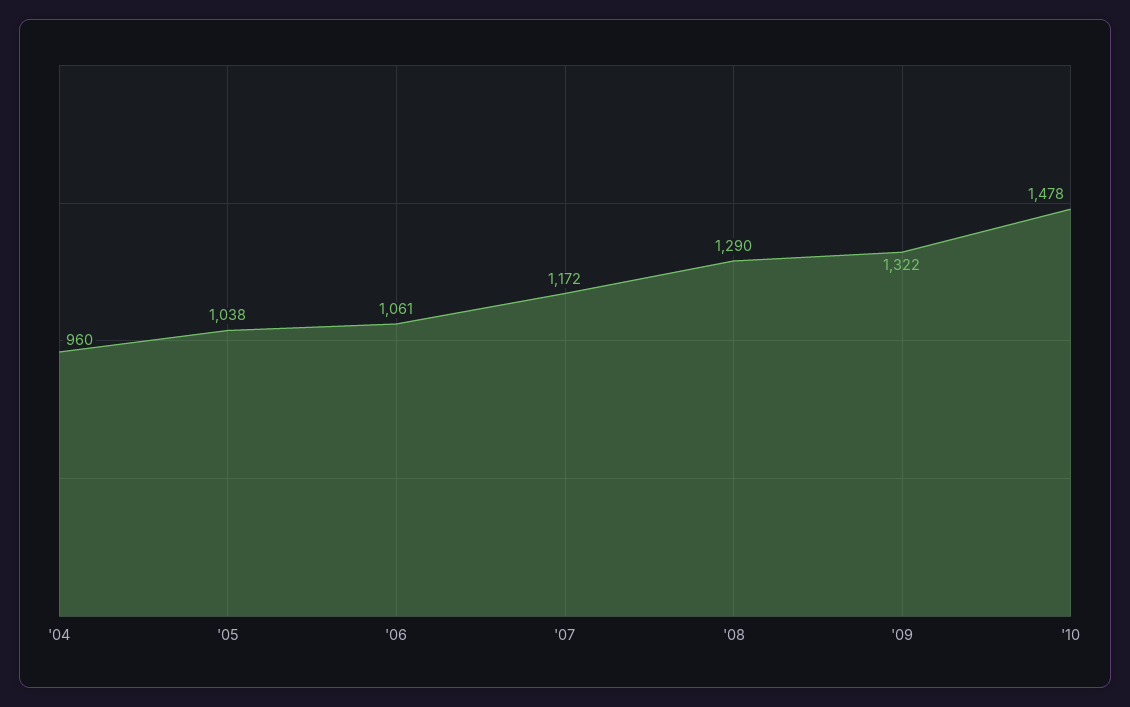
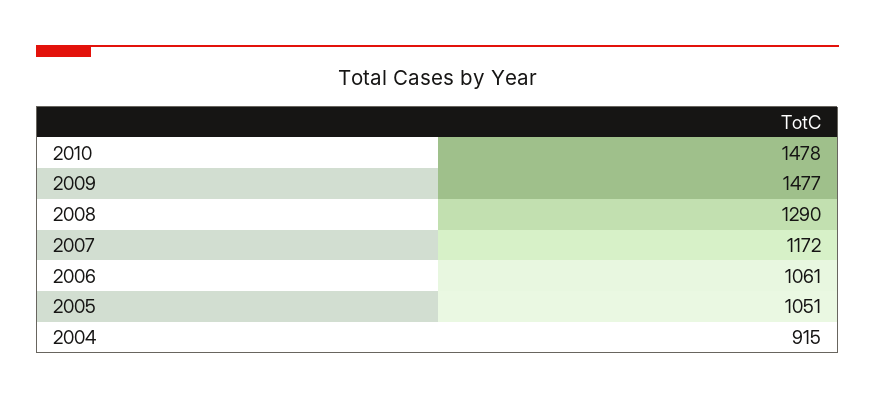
  {
-   "'04": 960,
+   "'04": 915,
-   "'05": 1038,
+   "'05": 1051,
    "'06": 1061,
    "'07": 1172,
    "'08": 1290,
-   "'09": 1322,
+   "'09": 1477,
    "'10": 1478
  }

